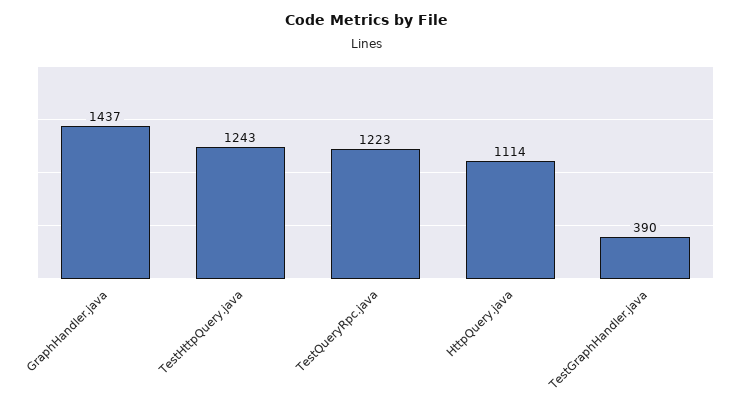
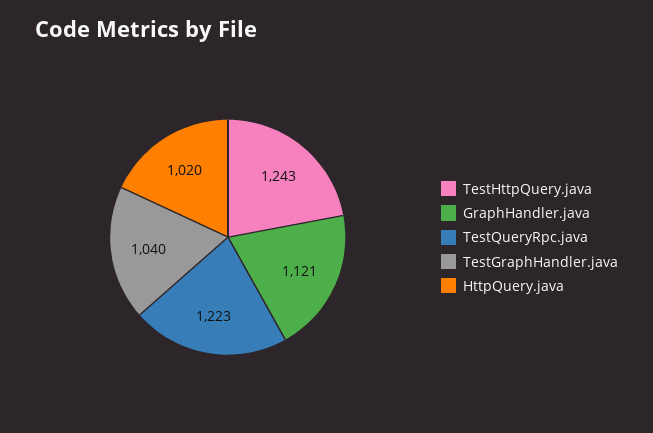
  {
-   "GraphHandler.java": 1437,
+   "GraphHandler.java": 1121,
    "TestHttpQuery.java": 1243,
    "TestQueryRpc.java": 1223,
-   "HttpQuery.java": 1114,
+   "HttpQuery.java": 1020,
-   "TestGraphHandler.java": 390
+   "TestGraphHandler.java": 1040
  }

